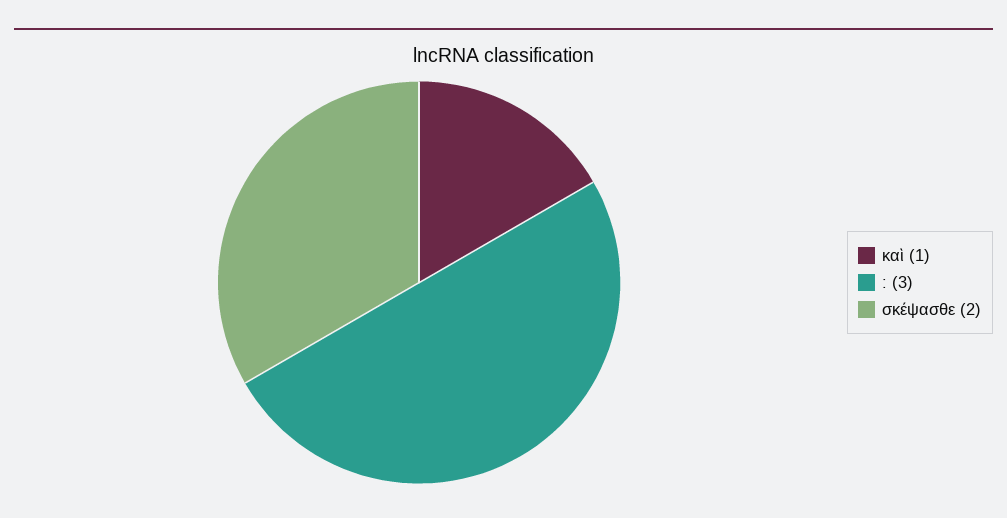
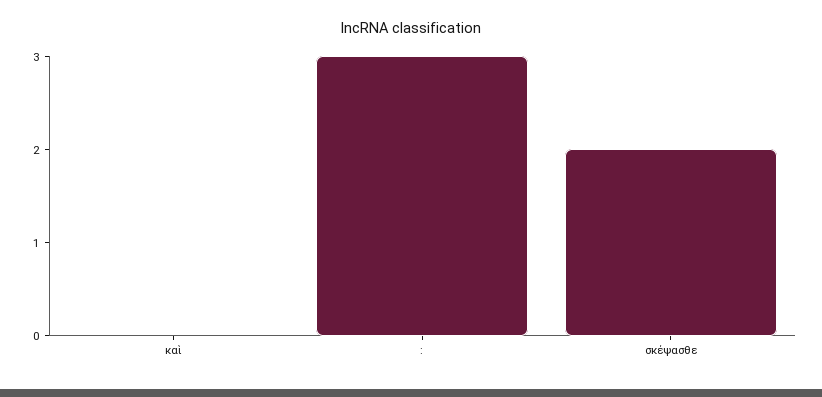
  {
-   "καὶ": 1,
+   "καὶ": 0,
    ":": 3,
    "σκέψασθε": 2
  }

